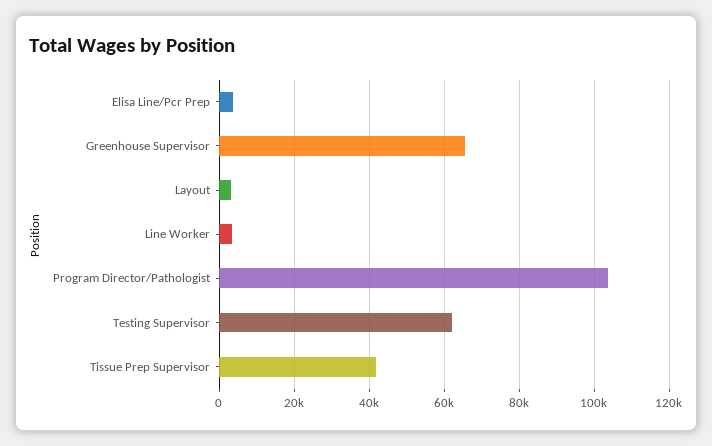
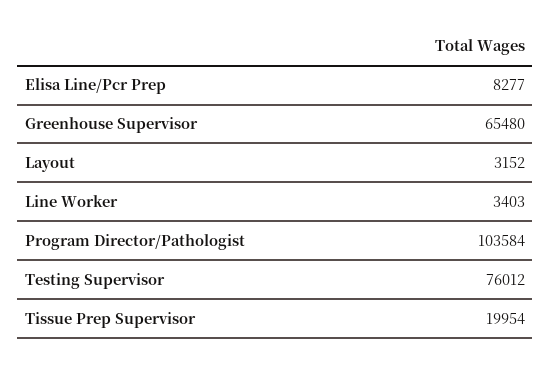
  {
-   "Elisa Line/Pcr Prep": 4000,
+   "Elisa Line/Pcr Prep": 8277,
    "Greenhouse Supervisor": 65480,
    "Layout": 3152,
    "Line Worker": 3403,
    "Program Director/Pathologist": 103584,
-   "Testing Supervisor": 62000,
+   "Testing Supervisor": 76012,
-   "Tissue Prep Supervisor": 42000
+   "Tissue Prep Supervisor": 19954
  }

